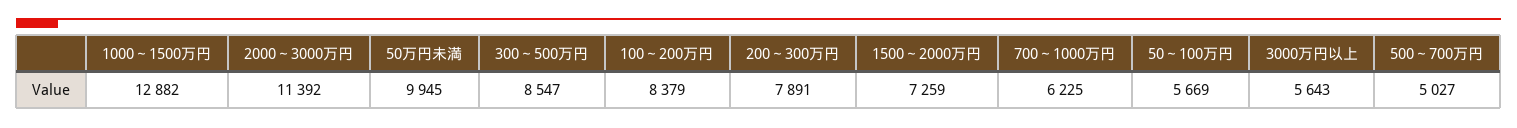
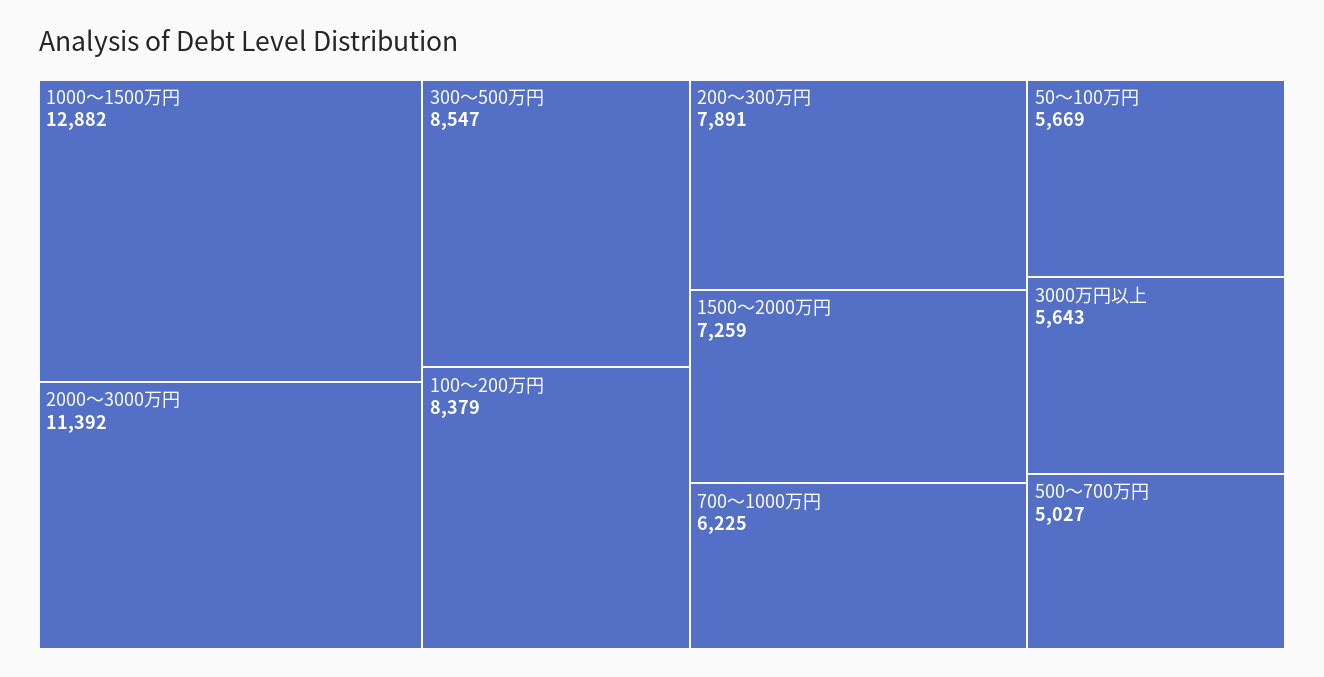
  {
    "1000～1500万円": 12882,
    "2000～3000万円": 11392,
-   "50万円未満": 9945,
    "300～500万円": 8547,
    "100～200万円": 8379,
    "200～300万円": 7891,
    "1500～2000万円": 7259,
    "700～1000万円": 6225,
    "50～100万円": 5669,
    "3000万円以上": 5643,
    "500～700万円": 5027
  }

